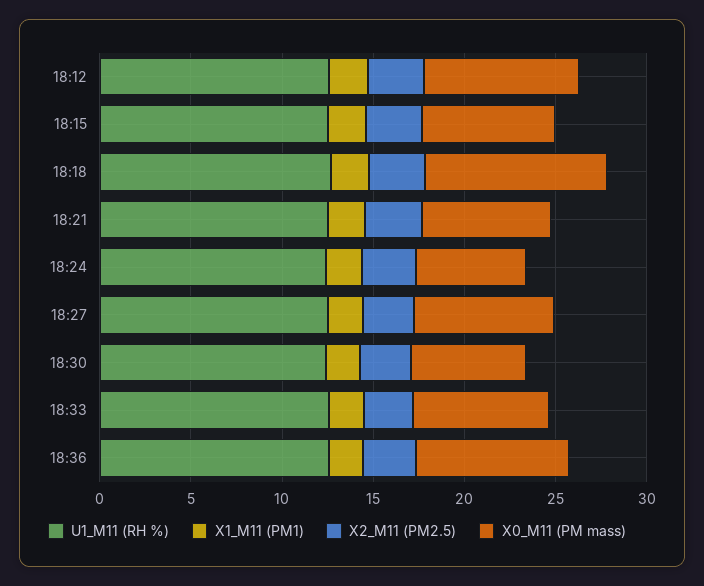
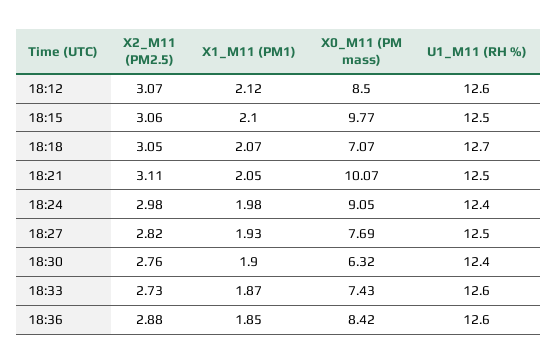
  {
    "U1_M11 (RH %)": {
      "18:12": 12.6,
      "18:15": 12.5,
      "18:18": 12.7,
      "18:21": 12.5,
      "18:24": 12.4,
      "18:27": 12.5,
      "18:30": 12.4,
      "18:33": 12.6,
      "18:36": 12.6
    },
    "X1_M11 (PM1)": {
      "18:12": 2.12,
      "18:15": 2.1,
      "18:18": 2.07,
      "18:21": 2.05,
      "18:24": 1.98,
      "18:27": 1.93,
      "18:30": 1.9,
      "18:33": 1.87,
      "18:36": 1.85
    },
    "X2_M11 (PM2.5)": {
      "18:12": 3.07,
      "18:15": 3.06,
      "18:18": 3.05,
      "18:21": 3.11,
      "18:24": 2.98,
      "18:27": 2.82,
      "18:30": 2.76,
      "18:33": 2.73,
      "18:36": 2.88
    },
    "X0_M11 (PM mass)": {
      "18:12": 8.5,
-     "18:15": 7,
+     "18:15": 9.77,
-     "18:18": 10,
+     "18:18": 7.07,
-     "18:21": 7,
+     "18:21": 10.07,
-     "18:24": 6,
+     "18:24": 9.05,
      "18:27": 7.69,
      "18:30": 6.32,
      "18:33": 7.43,
      "18:36": 8.42
    }
  }

